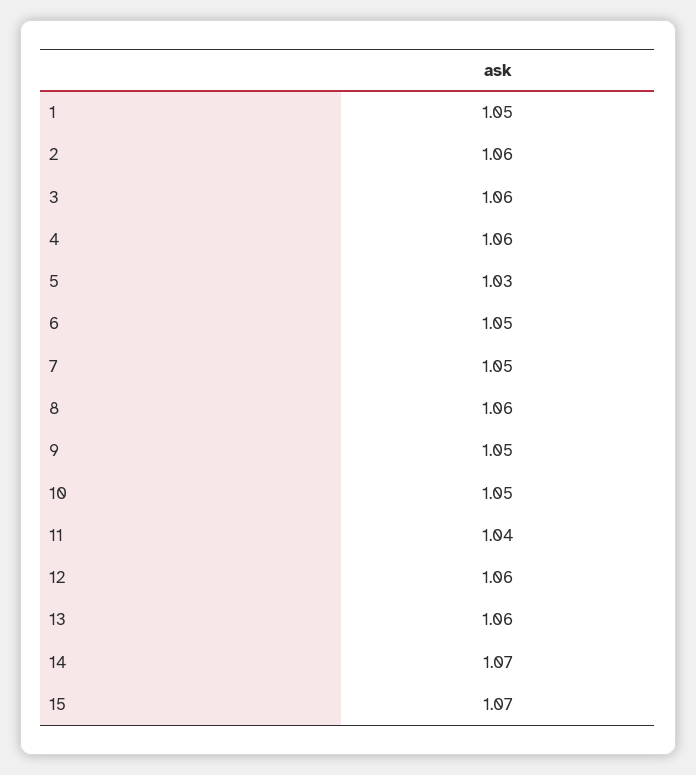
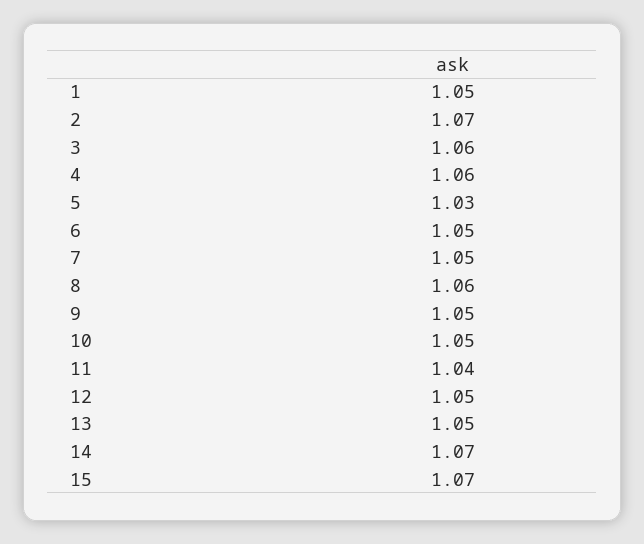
  {
    "1": 1.05,
-   "2": 1.06,
+   "2": 1.07,
    "3": 1.06,
    "4": 1.06,
    "5": 1.03,
    "6": 1.05,
    "7": 1.05,
    "8": 1.06,
    "9": 1.05,
    "10": 1.05,
    "11": 1.04,
-   "12": 1.06,
+   "12": 1.05,
-   "13": 1.06,
+   "13": 1.05,
    "14": 1.07,
    "15": 1.07
  }

